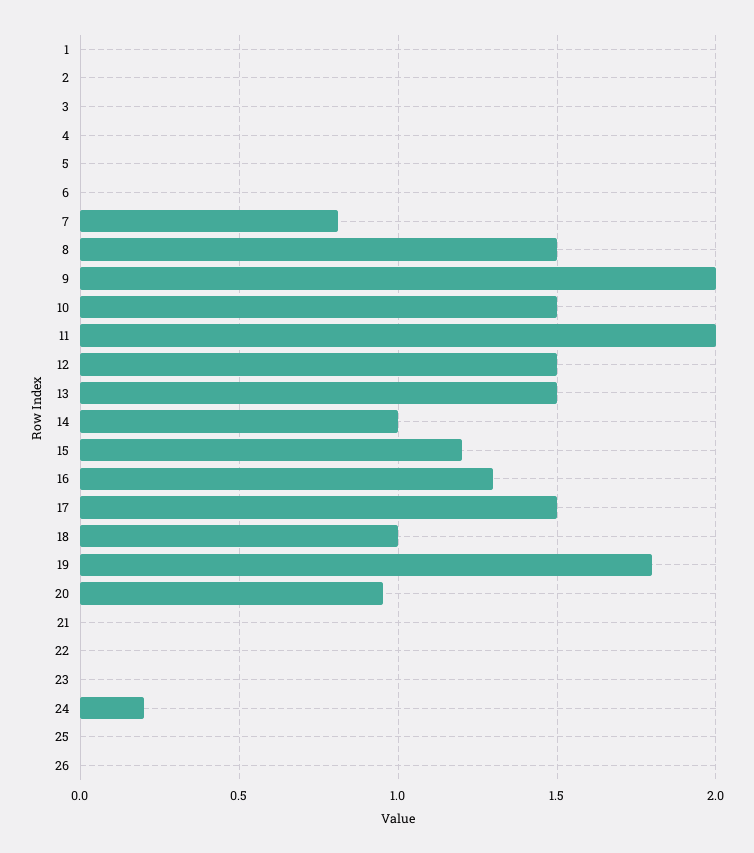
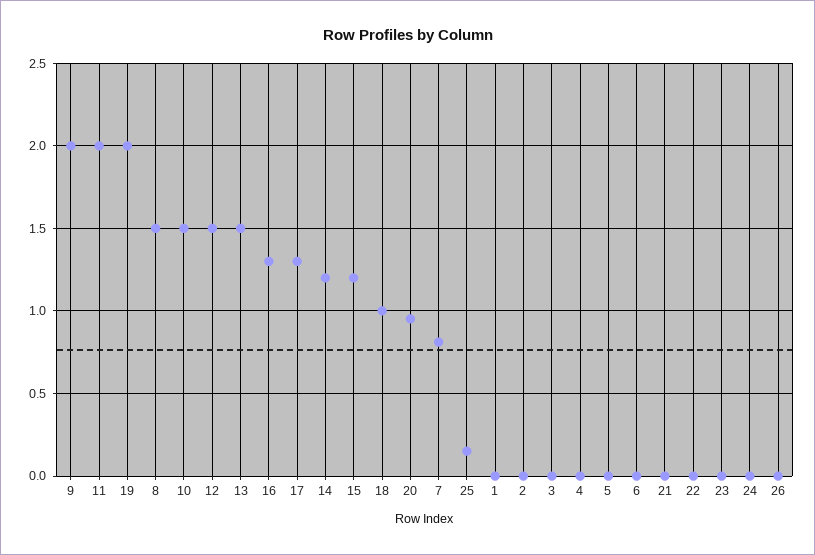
  {
    "1": 0,
    "2": 0,
    "3": 0,
    "4": 0,
    "5": 0,
    "6": 0,
    "7": 0.8,
    "8": 1.5,
    "9": 2,
    "10": 1.5,
    "11": 2,
    "12": 1.5,
    "13": 1.5,
-   "14": 1,
+   "14": 1.2,
    "15": 1.2,
    "16": 1.3,
-   "17": 1.5,
+   "17": 1.3,
    "18": 1,
-   "19": 1.8,
+   "19": 2,
    "20": 0.95,
    "21": 0,
    "22": 0,
    "23": 0,
-   "24": 0.2,
+   "24": 0,
-   "25": 0,
+   "25": 0.15,
    "26": 0
  }

